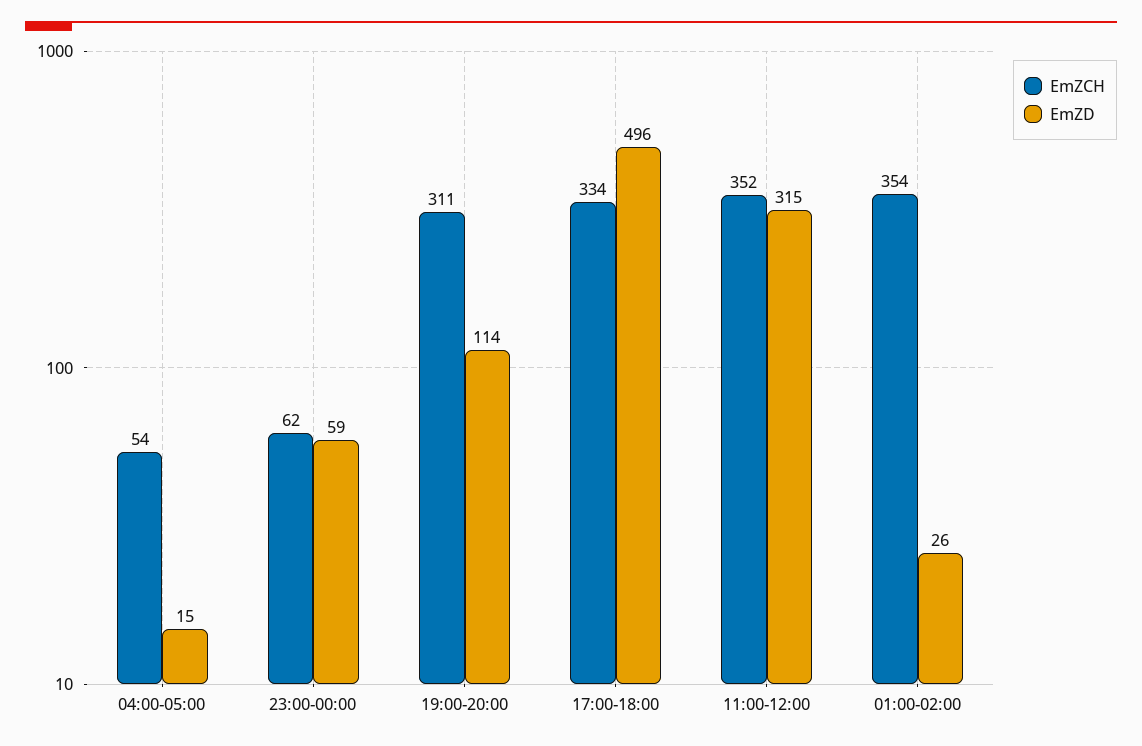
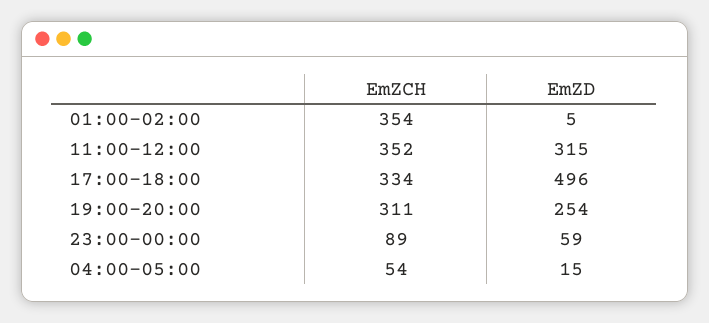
  {
    "EmZCH": {
      "04:00-05:00": 54,
-     "23:00-00:00": 62,
+     "23:00-00:00": 89,
      "19:00-20:00": 311,
      "17:00-18:00": 334,
      "11:00-12:00": 352,
      "01:00-02:00": 354
    },
    "EmZD": {
      "04:00-05:00": 15,
      "23:00-00:00": 59,
-     "19:00-20:00": 114,
+     "19:00-20:00": 254,
      "17:00-18:00": 496,
      "11:00-12:00": 315,
-     "01:00-02:00": 26
+     "01:00-02:00": 5
    }
  }

